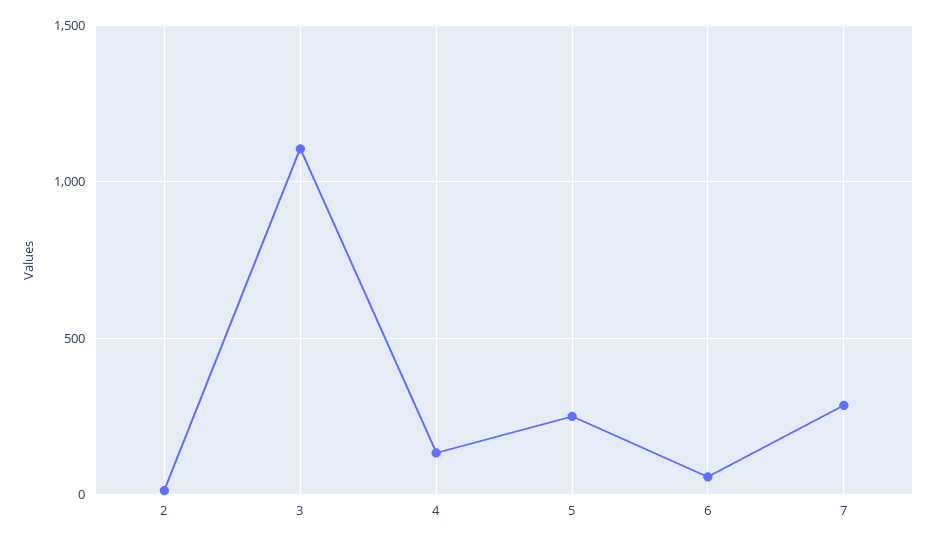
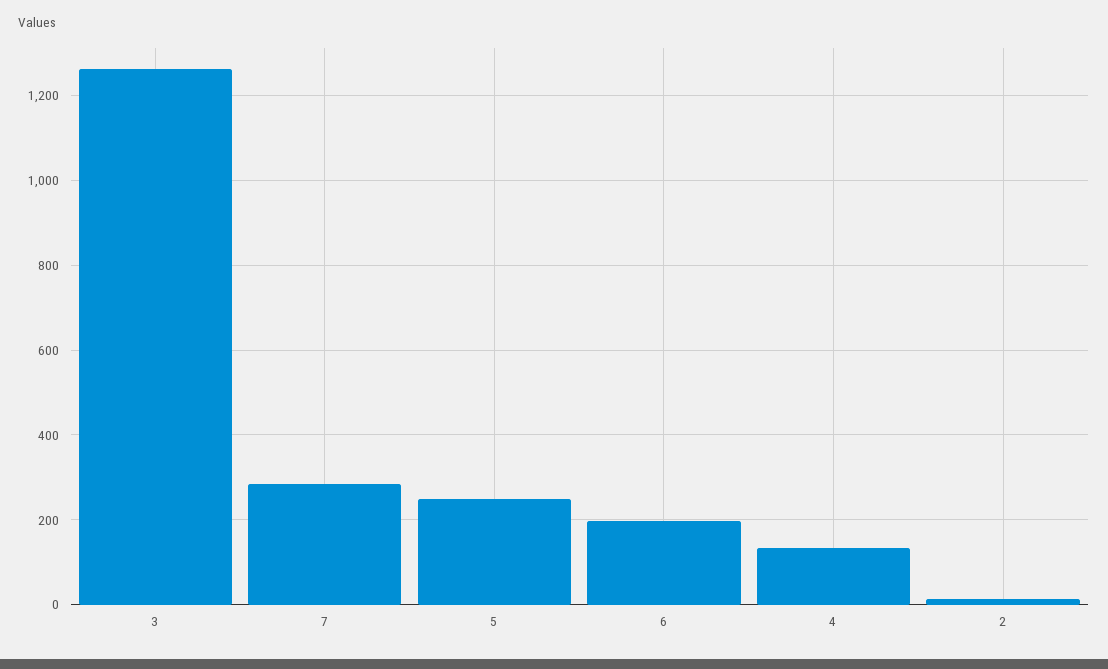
  {
    "2": 20,
-   "3": 1100,
+   "3": 1260,
    "4": 140,
    "5": 260,
-   "6": 50,
+   "6": 200,
    "7": 280
  }

